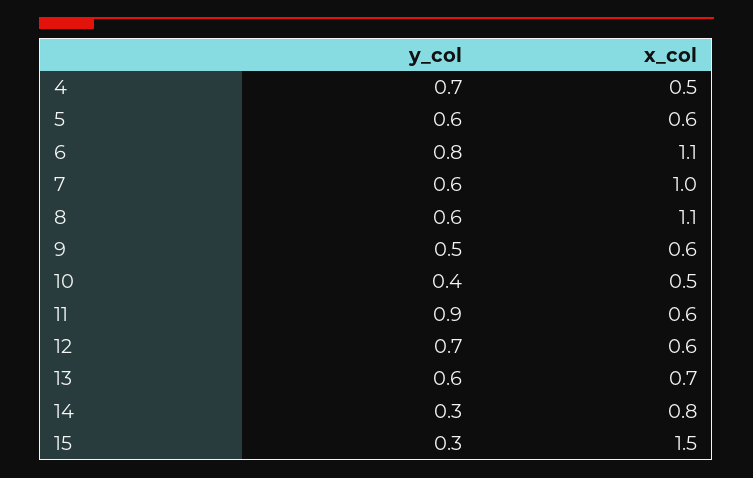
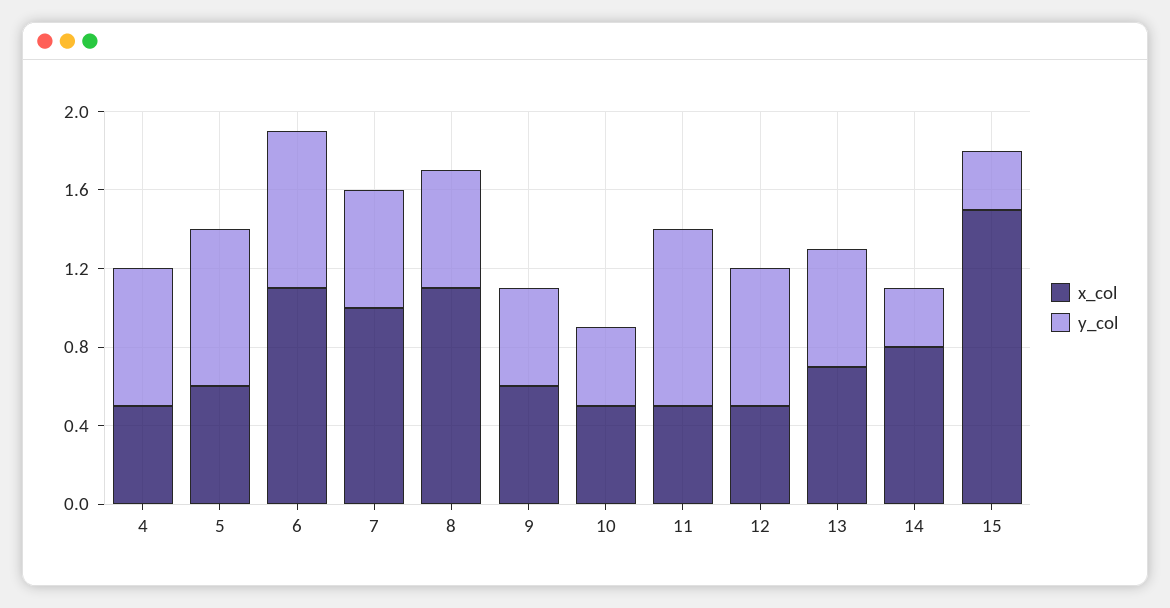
  {
    "y_col": {
      "4": 0.7,
-     "5": 0.6,
+     "5": 0.8,
      "6": 0.8,
      "7": 0.6,
      "8": 0.6,
      "9": 0.5,
      "10": 0.4,
      "11": 0.9,
      "12": 0.7,
      "13": 0.6,
      "14": 0.3,
      "15": 0.3
    },
    "x_col": {
      "4": 0.5,
      "5": 0.6,
      "6": 1.1,
      "7": 1,
      "8": 1.1,
      "9": 0.6,
      "10": 0.5,
-     "11": 0.6,
+     "11": 0.5,
-     "12": 0.6,
+     "12": 0.5,
      "13": 0.7,
      "14": 0.8,
      "15": 1.5
    }
  }

